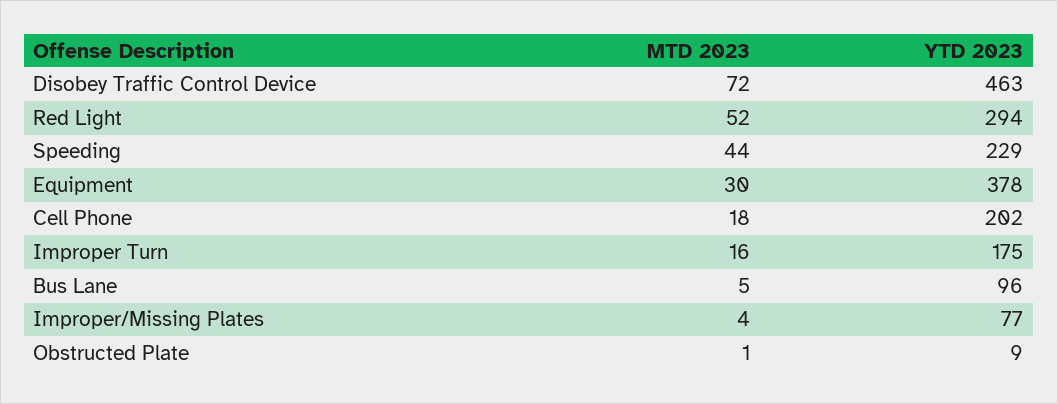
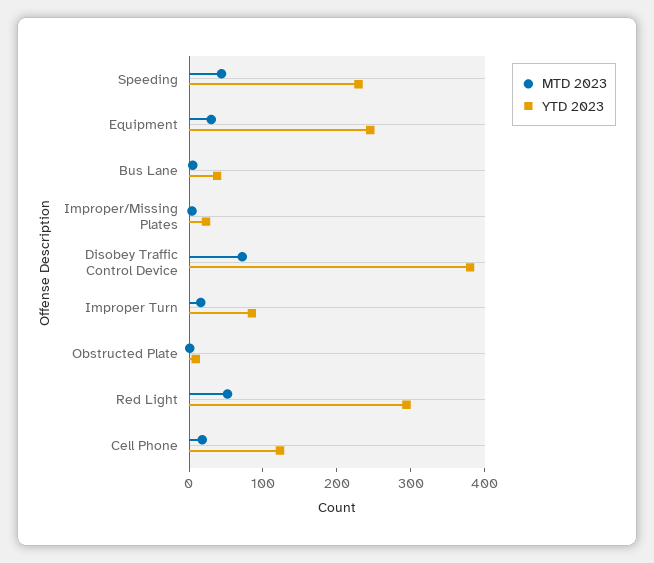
  {
    "MTD 2023": {
      "Disobey Traffic Control Device": 72,
      "Red Light": 52,
      "Speeding": 44,
      "Equipment": 30,
      "Cell Phone": 18,
      "Improper Turn": 16,
      "Bus Lane": 5,
      "Improper/Missing Plates": 4,
      "Obstructed Plate": 1
    },
    "YTD 2023": {
-     "Disobey Traffic Control Device": 463,
+     "Disobey Traffic Control Device": 380,
      "Red Light": 294,
      "Speeding": 229,
-     "Equipment": 378,
+     "Equipment": 240,
-     "Cell Phone": 202,
+     "Cell Phone": 120,
-     "Improper Turn": 175,
+     "Improper Turn": 80,
-     "Bus Lane": 96,
+     "Bus Lane": 40,
-     "Improper/Missing Plates": 77,
+     "Improper/Missing Plates": 20,
      "Obstructed Plate": 9
    }
  }

